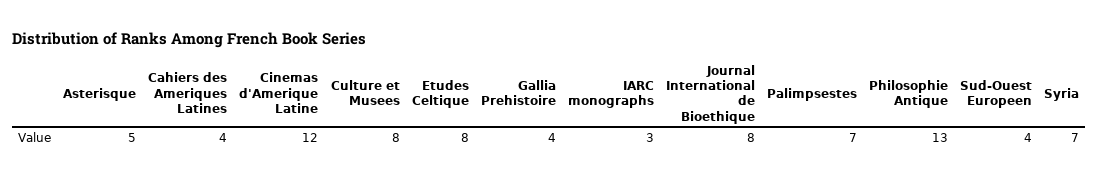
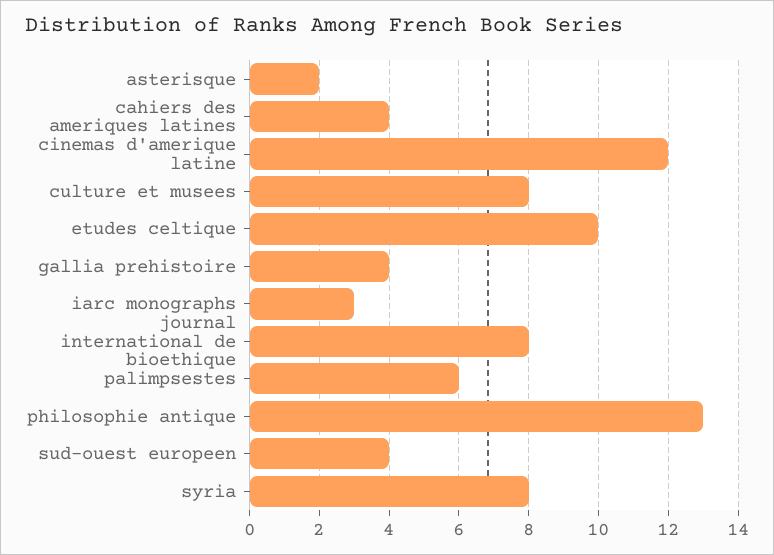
  {
-   "Asterisque": 5,
+   "Asterisque": 2,
    "Cahiers des Ameriques Latines": 4,
    "Cinemas d'Amerique Latine": 12,
    "Culture et Musees": 8,
-   "Etudes Celtique": 8,
+   "Etudes Celtique": 10,
    "Gallia Prehistoire": 4,
    "IARC monographs": 3,
    "Journal International de Bioethique": 8,
-   "Palimpsestes": 7,
+   "Palimpsestes": 6,
    "Philosophie Antique": 13,
    "Sud-Ouest Europeen": 4,
-   "Syria": 7
+   "Syria": 8
  }

